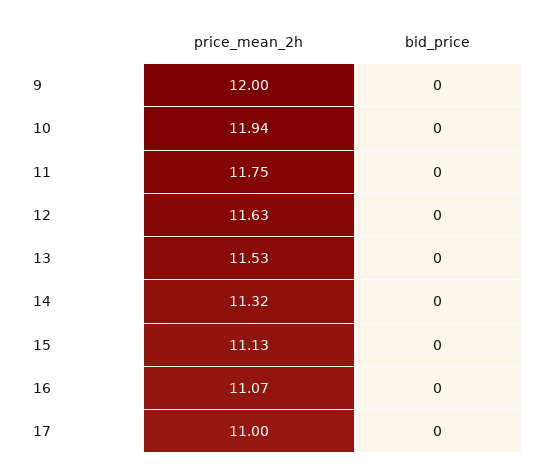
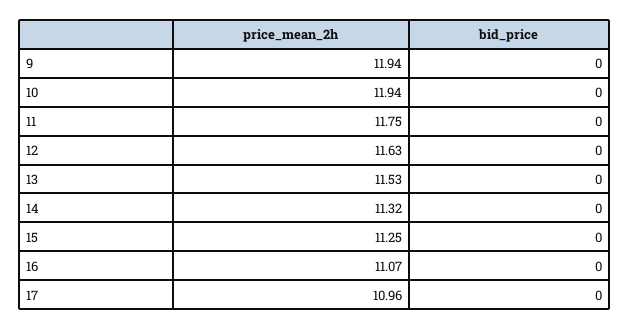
  {
    "price_mean_2h": {
-     "9": 12,
+     "9": 11.94,
      "10": 11.94,
      "11": 11.75,
      "12": 11.63,
      "13": 11.53,
      "14": 11.32,
-     "15": 11.13,
+     "15": 11.25,
      "16": 11.07,
-     "17": 11
+     "17": 10.96
    },
    "bid_price": {
      "9": 0,
      "10": 0,
      "11": 0,
      "12": 0,
      "13": 0,
      "14": 0,
      "15": 0,
      "16": 0,
      "17": 0
    }
  }

